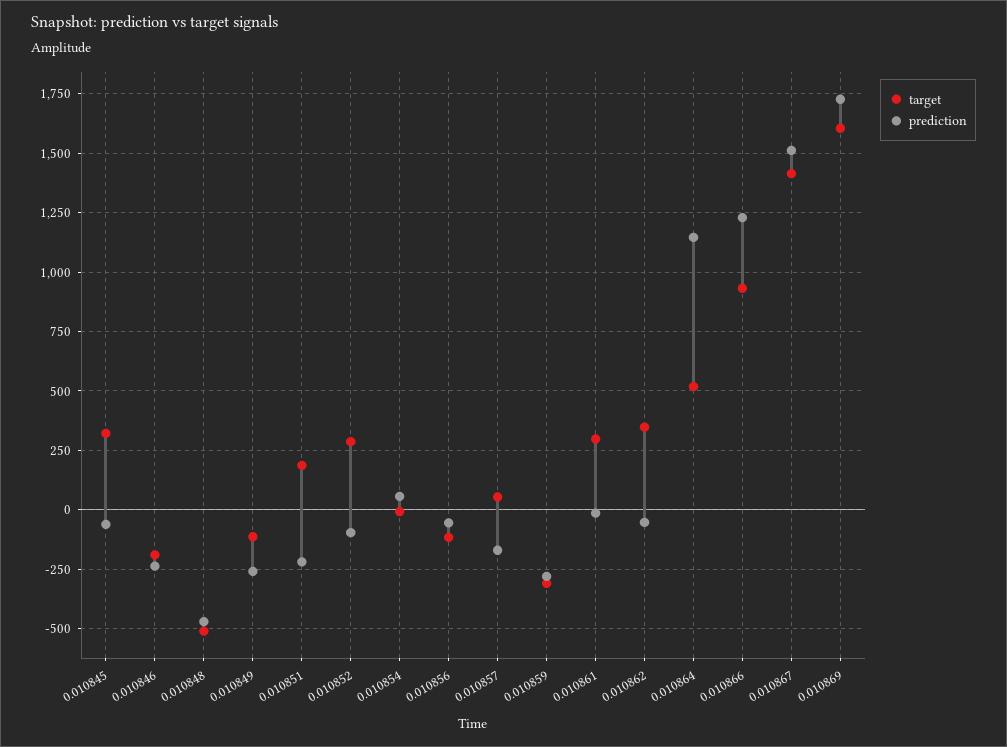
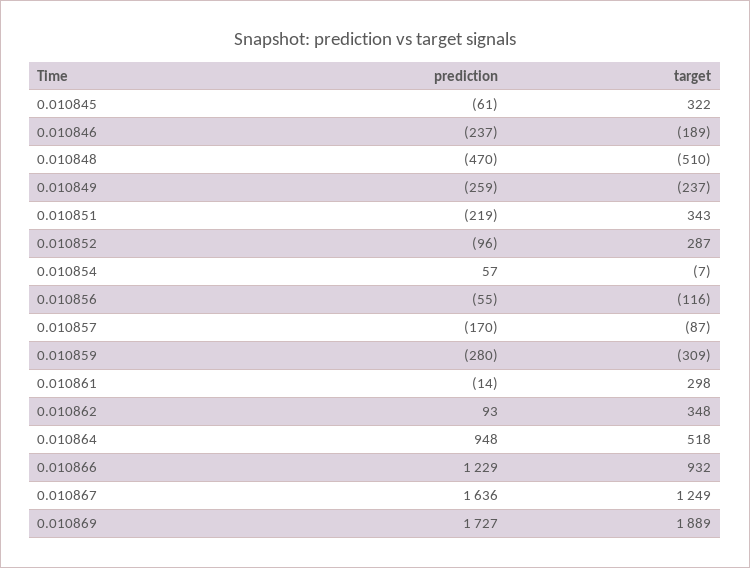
  {
    "target": {
      "0.010845": 322,
      "0.010846": -189,
      "0.010848": -510,
-     "0.010849": -100,
+     "0.010849": -237,
-     "0.010851": 200,
+     "0.010851": 343,
      "0.010852": 287,
      "0.010854": -7,
      "0.010856": -116,
-     "0.010857": 50,
+     "0.010857": -87,
      "0.010859": -309,
      "0.010861": 298,
      "0.010862": 348,
      "0.010864": 518,
      "0.010866": 932,
-     "0.010867": 1400,
+     "0.010867": 1249,
-     "0.010869": 1600
+     "0.010869": 1889
    },
    "prediction": {
      "0.010845": -61,
      "0.010846": -237,
      "0.010848": -470,
      "0.010849": -259,
      "0.010851": -219,
      "0.010852": -96,
      "0.010854": 57,
      "0.010856": -55,
      "0.010857": -170,
      "0.010859": -280,
      "0.010861": -14,
-     "0.010862": -50,
+     "0.010862": 93,
-     "0.010864": 1150,
+     "0.010864": 948,
      "0.010866": 1229,
-     "0.010867": 1500,
+     "0.010867": 1636,
      "0.010869": 1727
    }
  }

